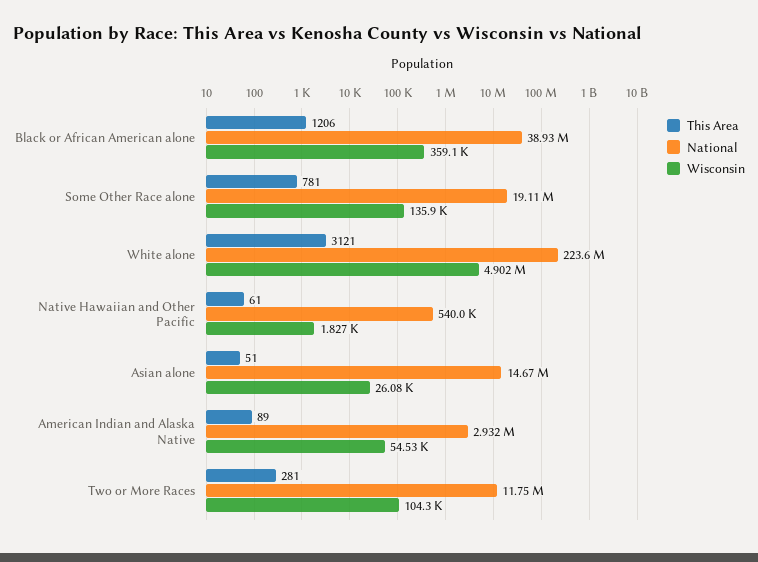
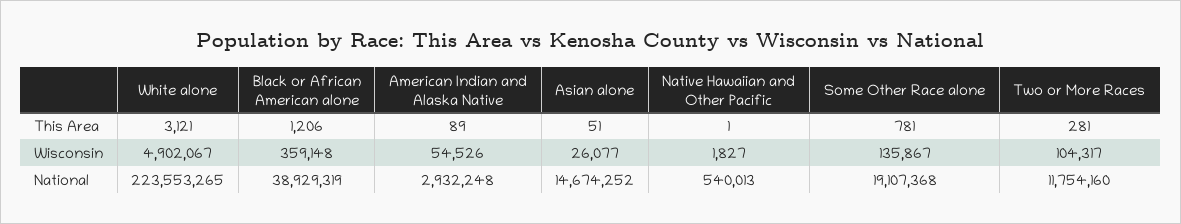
  {
    "This Area": {
      "Black or African American alone": 1206,
      "Some Other Race alone": 781,
      "White alone": 3121,
-     "Native Hawaiian and Other Pacific": 61,
+     "Native Hawaiian and Other Pacific": 1,
      "Asian alone": 51,
      "American Indian and Alaska Native": 89,
      "Two or More Races": 281
    },
    "National": {
      "Black or African American alone": 38929319,
      "Some Other Race alone": 19107368,
      "White alone": 223553265,
      "Native Hawaiian and Other Pacific": 540013,
      "Asian alone": 14674252,
      "American Indian and Alaska Native": 2932248,
      "Two or More Races": 11754160
    },
    "Wisconsin": {
      "Black or African American alone": 359148,
      "Some Other Race alone": 135867,
      "White alone": 4902067,
      "Native Hawaiian and Other Pacific": 1827,
      "Asian alone": 26077,
      "American Indian and Alaska Native": 54526,
      "Two or More Races": 104317
    }
  }

